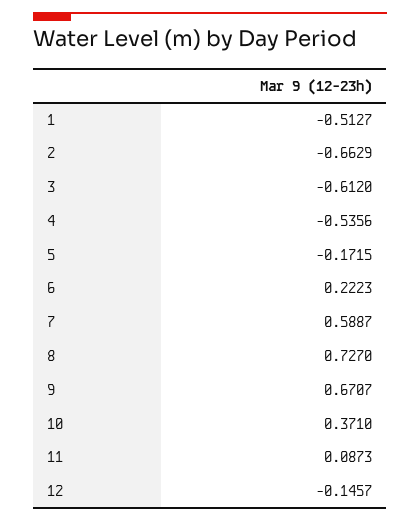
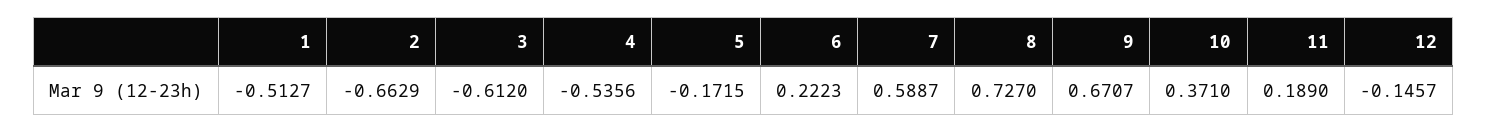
  {
    "1": -0.5127,
    "2": -0.6629,
    "3": -0.612,
    "4": -0.5356,
    "5": -0.1715,
    "6": 0.2223,
    "7": 0.5887,
    "8": 0.727,
    "9": 0.6707,
    "10": 0.371,
-   "11": 0.0873,
+   "11": 0.189,
    "12": -0.1457
  }

